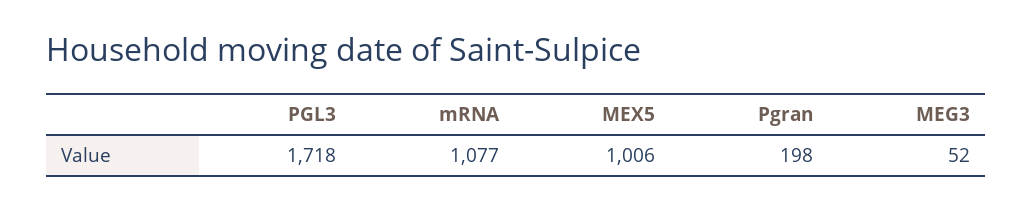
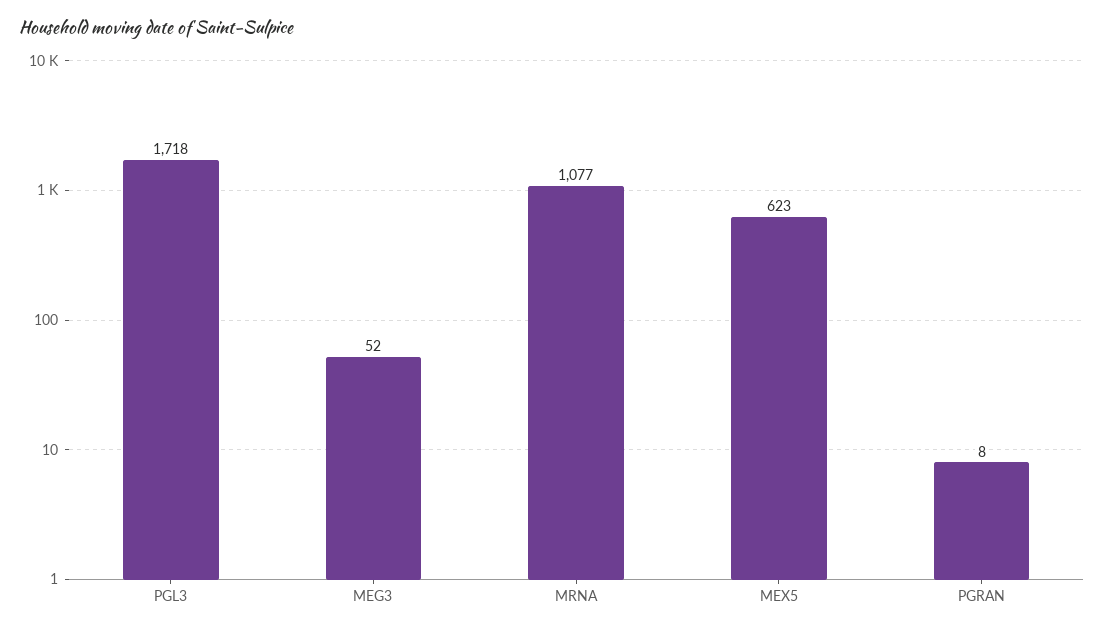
  {
    "PGL3": 1718,
    "mRNA": 1077,
-   "MEX5": 1006,
+   "MEX5": 623,
-   "Pgran": 198,
+   "Pgran": 8,
    "MEG3": 52
  }

